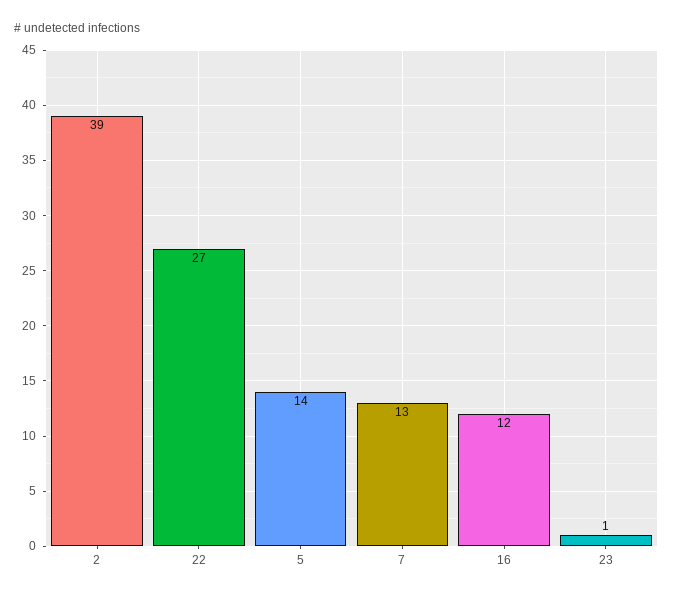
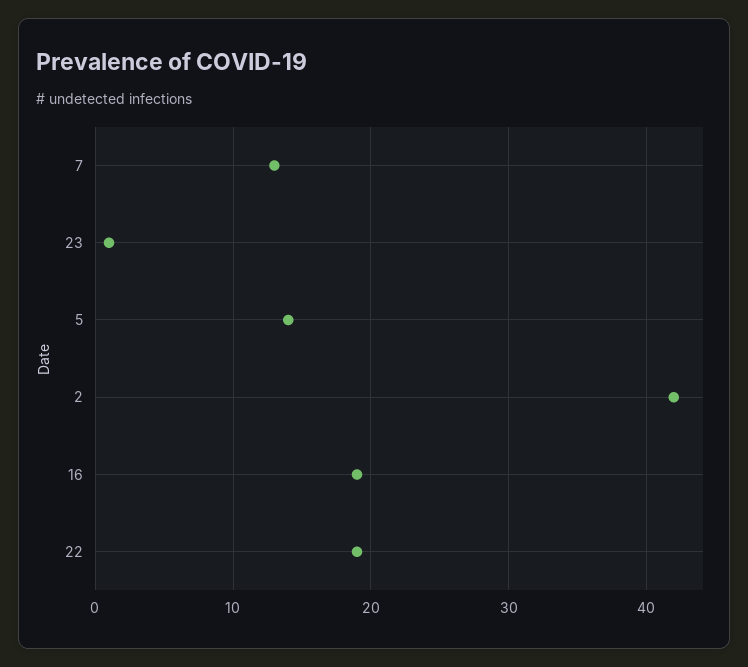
  {
-   "2": 39,
+   "2": 42,
-   "22": 27,
+   "22": 19,
    "5": 14,
    "7": 13,
-   "16": 12,
+   "16": 19,
    "23": 1
  }

